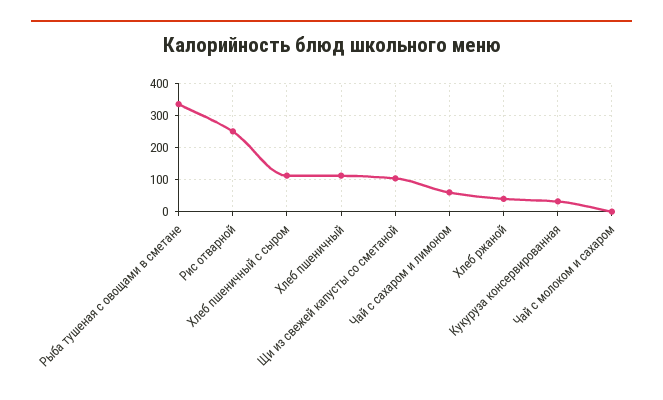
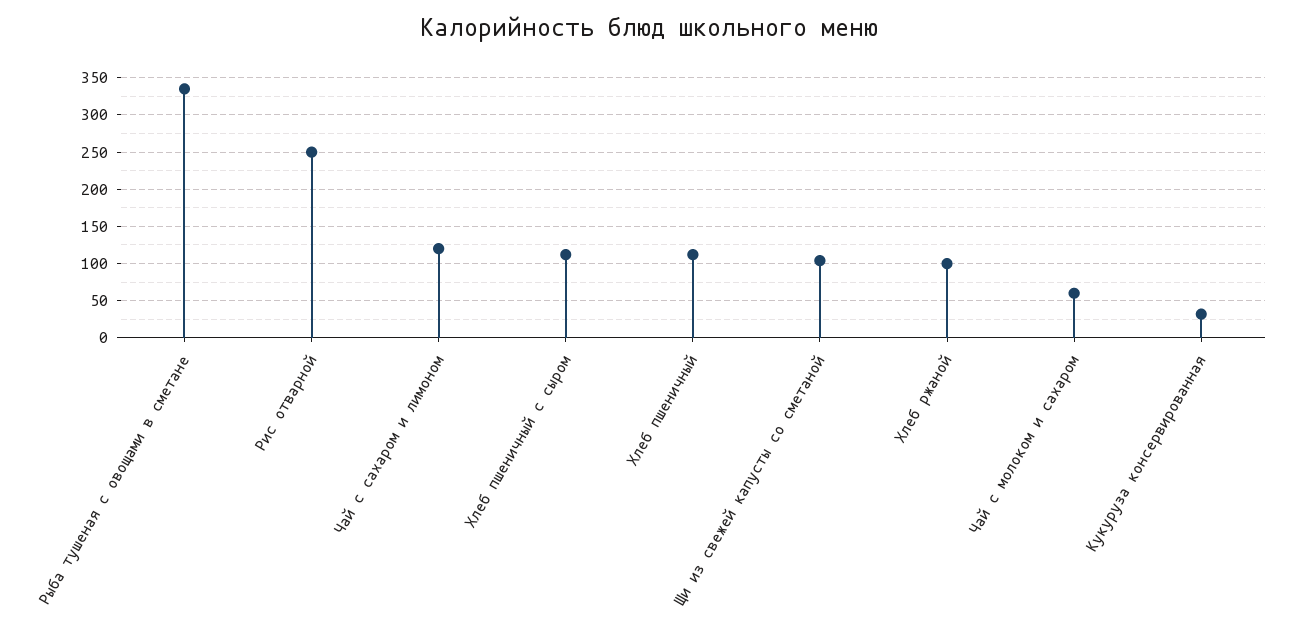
  {
    "Рыба тушеная с овощами в сметане": 340,
    "Рис отварной": 250,
    "Хлеб пшеничный с сыром": 110,
    "Хлеб пшеничный": 110,
    "Щи из свежей капусты со сметаной": 100,
-   "Чай с сахаром и лимоном": 60,
+   "Чай с сахаром и лимоном": 120,
-   "Хлеб ржаной": 40,
+   "Хлеб ржаной": 100,
    "Кукуруза консервированная": 30,
-   "Чай с молоком и сахаром": 0
+   "Чай с молоком и сахаром": 60
  }

